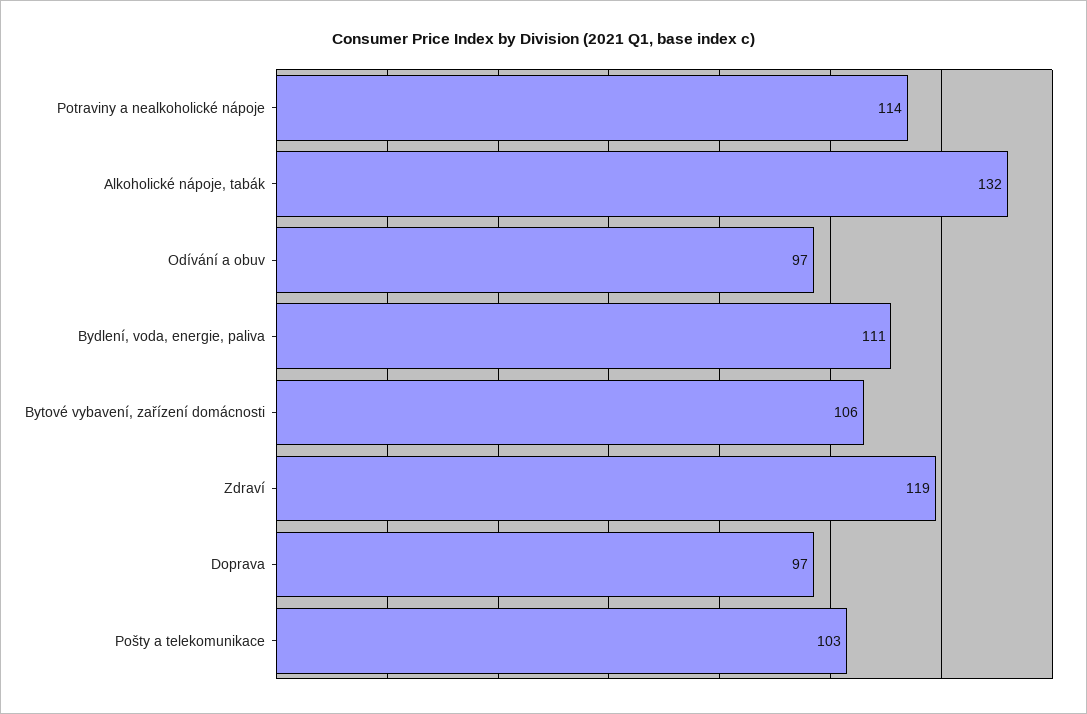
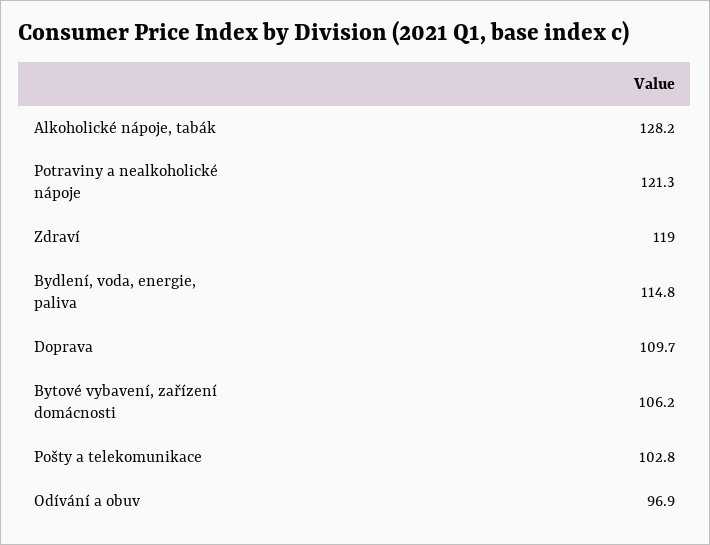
  {
-   "Potraviny a nealkoholické nápoje": 114,
+   "Potraviny a nealkoholické nápoje": 121.3,
-   "Alkoholické nápoje, tabák": 132,
+   "Alkoholické nápoje, tabák": 128.2,
    "Odívání a obuv": 96.9,
-   "Bydlení, voda, energie, paliva": 111,
+   "Bydlení, voda, energie, paliva": 114.8,
    "Bytové vybavení, zařízení domácnosti": 106.2,
    "Zdraví": 119,
-   "Doprava": 97,
+   "Doprava": 109.7,
    "Pošty a telekomunikace": 102.8
  }

